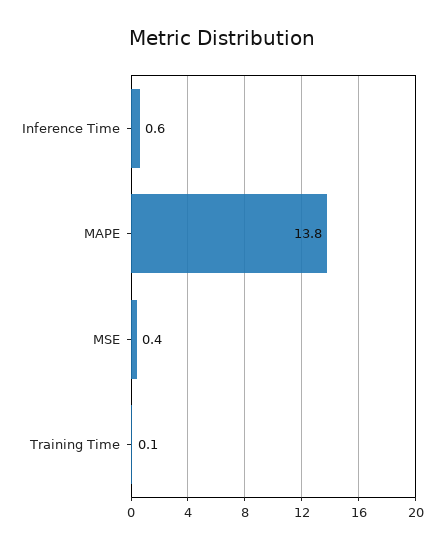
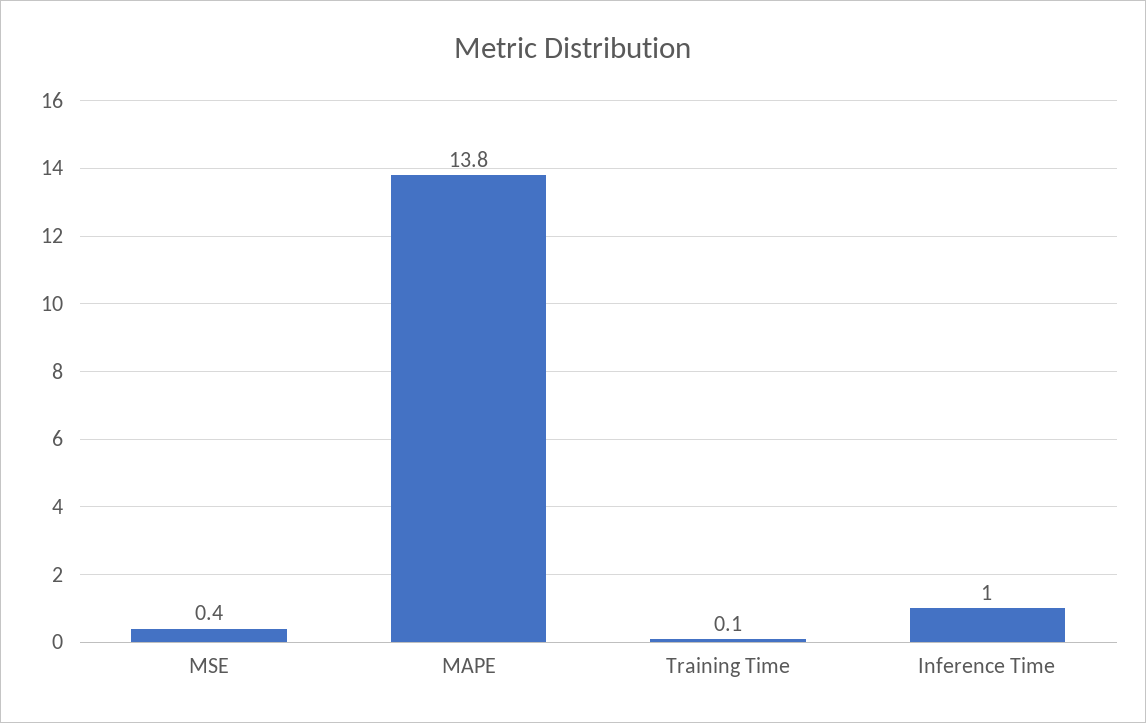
  {
-   "Inference Time": 0.6,
+   "Inference Time": 1,
    "MAPE": 13.8,
    "MSE": 0.4,
    "Training Time": 0.1
  }

